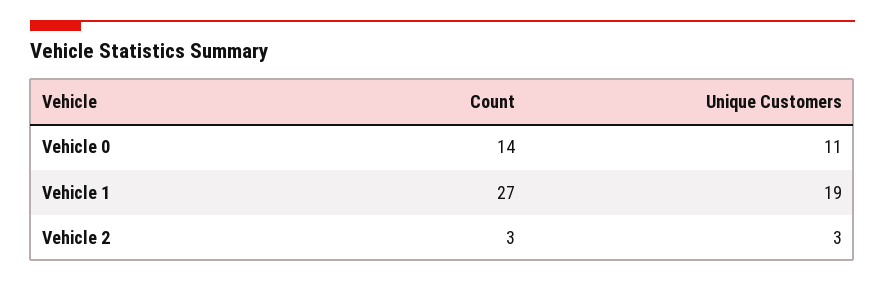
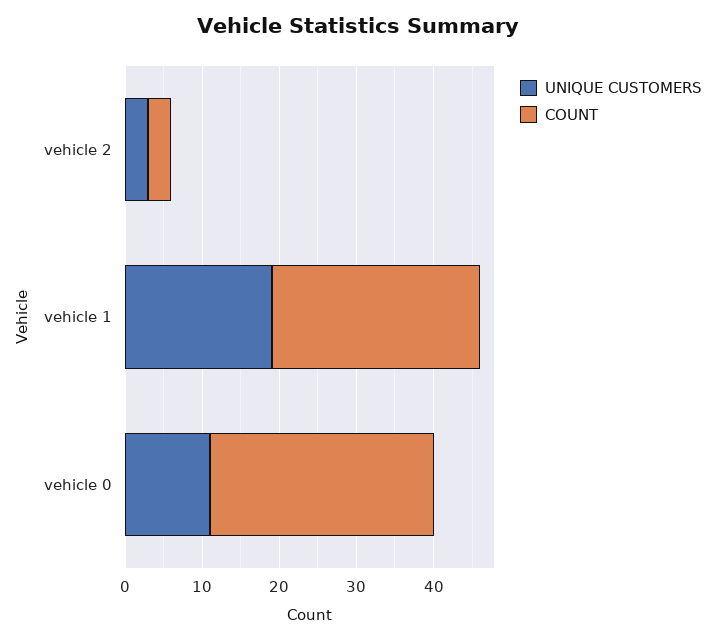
  {
    "Count": {
-     "Vehicle 0": 14,
+     "Vehicle 0": 30,
      "Vehicle 1": 27,
      "Vehicle 2": 3
    },
    "Unique Customers": {
      "Vehicle 0": 11,
      "Vehicle 1": 19,
      "Vehicle 2": 3
    }
  }

